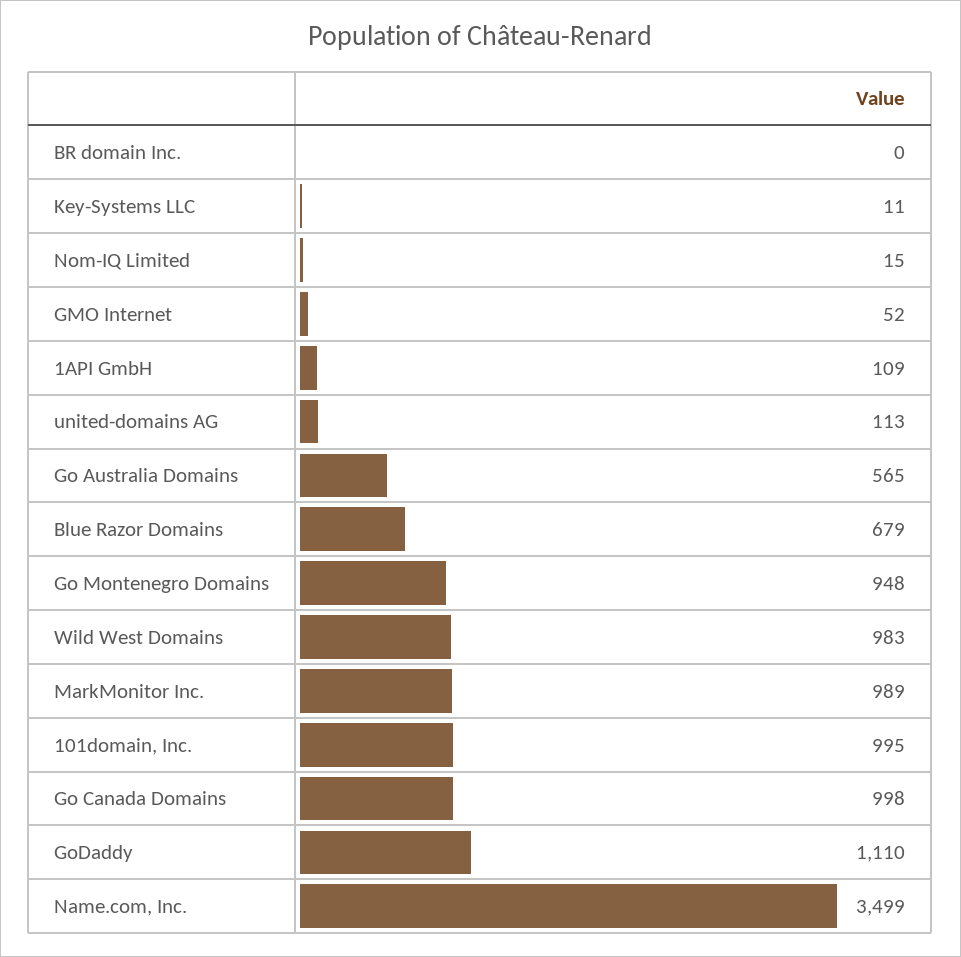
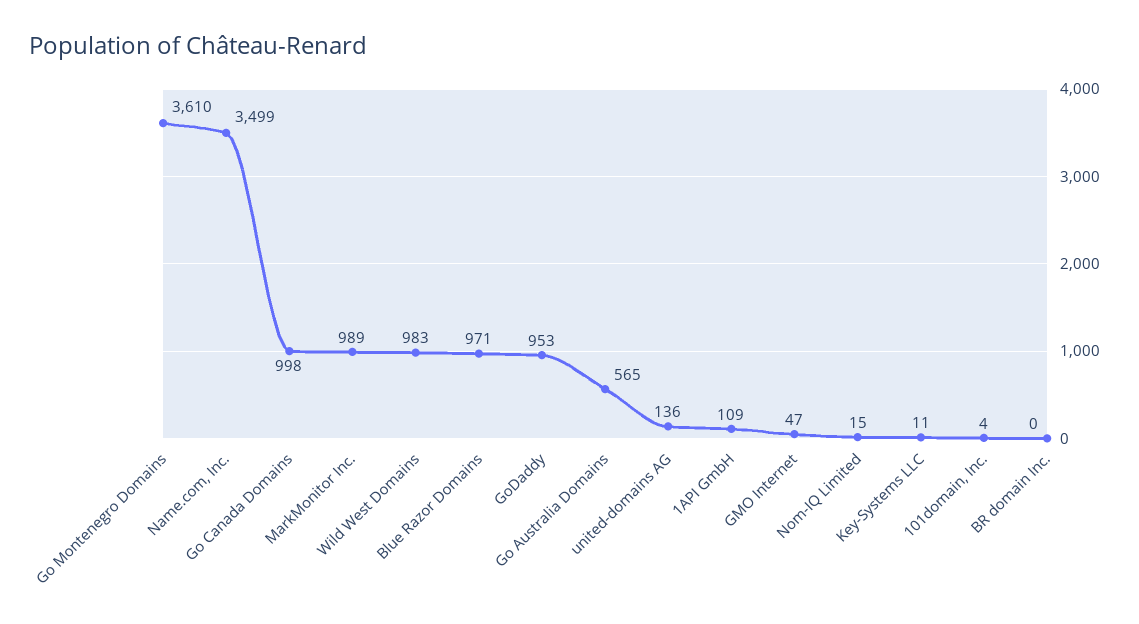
  {
    "BR domain Inc.": 0,
    "Key-Systems LLC": 11,
    "Nom-IQ Limited": 15,
-   "GMO Internet": 52,
+   "GMO Internet": 47,
    "1API GmbH": 109,
-   "united-domains AG": 113,
+   "united-domains AG": 136,
    "Go Australia Domains": 565,
-   "Blue Razor Domains": 679,
+   "Blue Razor Domains": 971,
-   "Go Montenegro Domains": 948,
+   "Go Montenegro Domains": 3610,
    "Wild West Domains": 983,
    "MarkMonitor Inc.": 989,
-   "101domain, Inc.": 995,
+   "101domain, Inc.": 4,
    "Go Canada Domains": 998,
-   "GoDaddy": 1110,
+   "GoDaddy": 953,
    "Name.com, Inc.": 3499
  }

